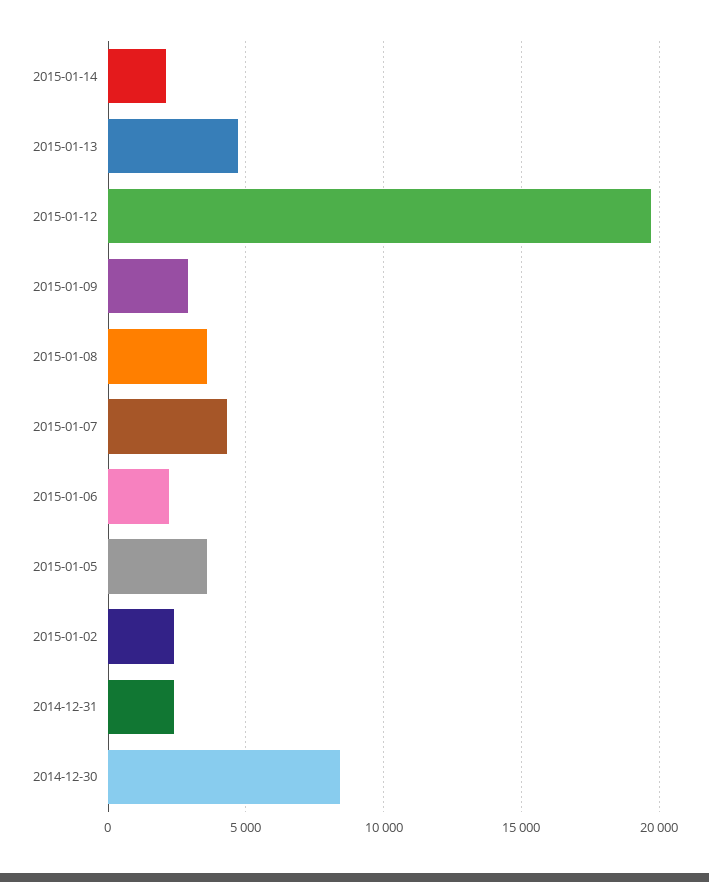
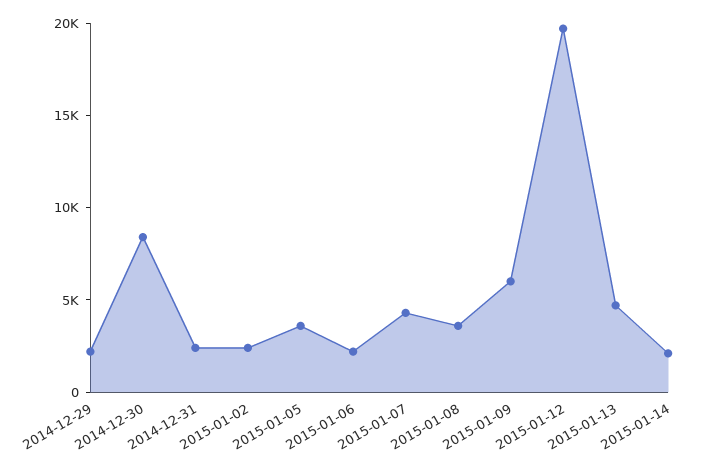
  {
    "2015-01-14": 2000,
    "2015-01-13": 4500,
    "2015-01-12": 19500,
-   "2015-01-09": 3000,
+   "2015-01-09": 6000,
    "2015-01-08": 3500,
    "2015-01-07": 4500,
    "2015-01-06": 2000,
    "2015-01-05": 3500,
    "2015-01-02": 2500,
    "2014-12-31": 2500,
-   "2014-12-30": 8500
+   "2014-12-30": 8500,
+   "2014-12-29": 2000
  }

